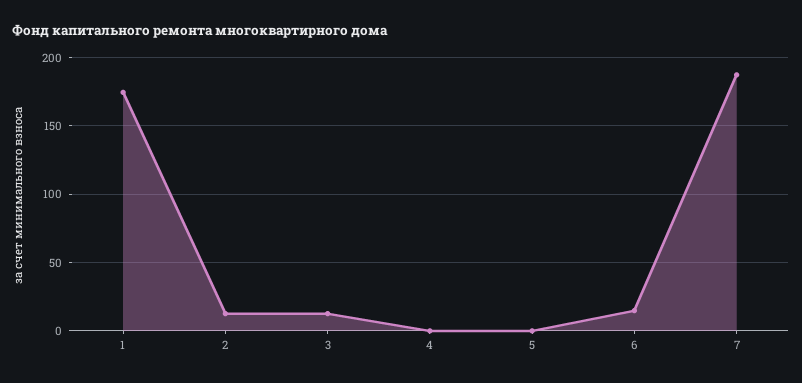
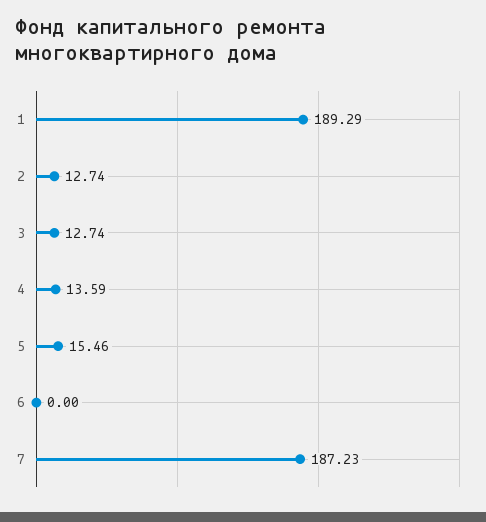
  {
-   "1": 175,
+   "1": 189.29,
    "2": 12.74,
    "3": 12.74,
-   "4": 0,
+   "4": 13.59,
-   "5": 0,
+   "5": 15.46,
-   "6": 15,
+   "6": 0,
    "7": 187.23
  }

